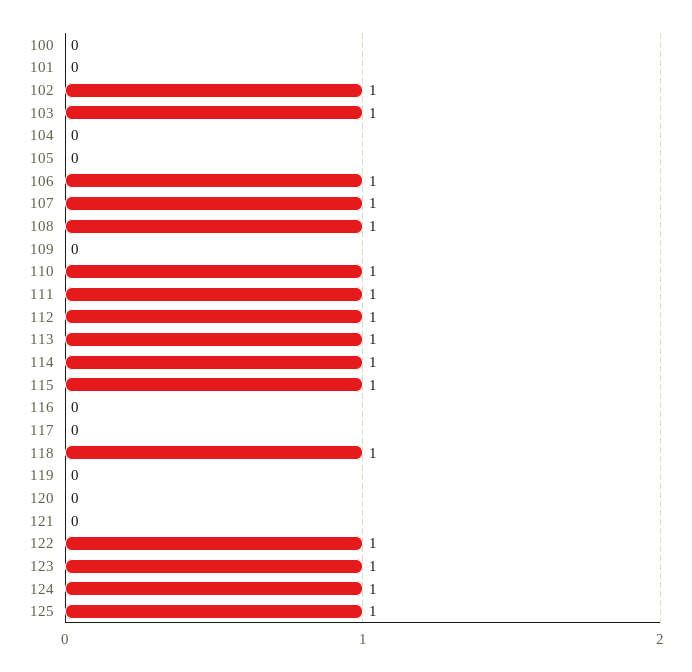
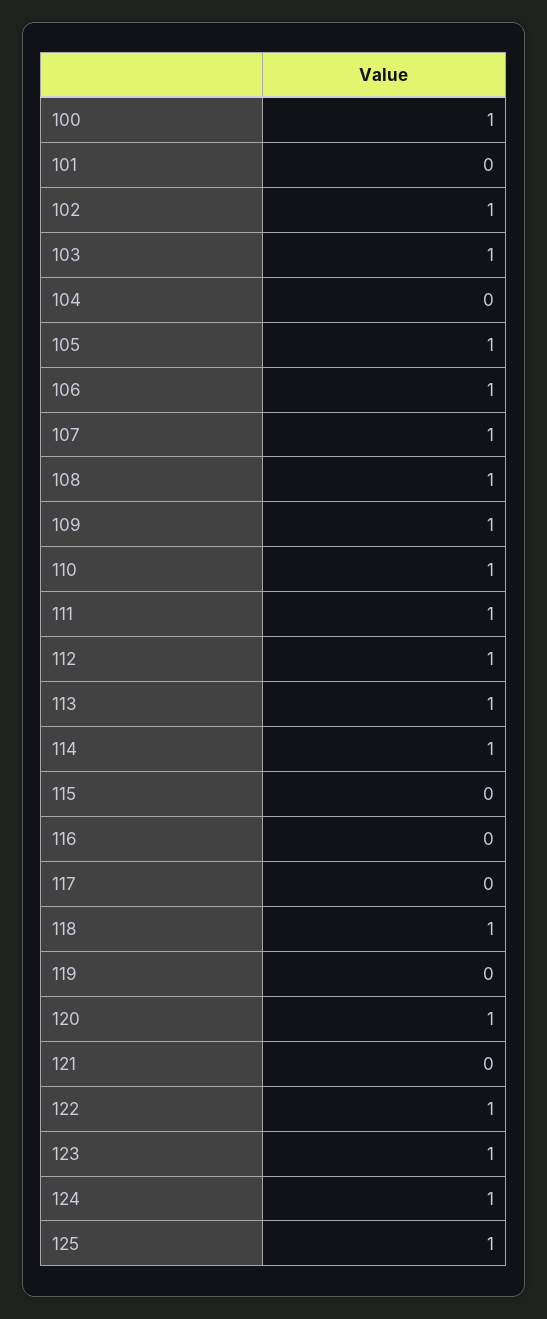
  {
-   "100": 0,
+   "100": 1,
    "101": 0,
    "102": 1,
    "103": 1,
    "104": 0,
-   "105": 0,
+   "105": 1,
    "106": 1,
    "107": 1,
    "108": 1,
-   "109": 0,
+   "109": 1,
    "110": 1,
    "111": 1,
    "112": 1,
    "113": 1,
    "114": 1,
-   "115": 1,
+   "115": 0,
    "116": 0,
    "117": 0,
    "118": 1,
    "119": 0,
-   "120": 0,
+   "120": 1,
    "121": 0,
    "122": 1,
    "123": 1,
    "124": 1,
    "125": 1
  }

